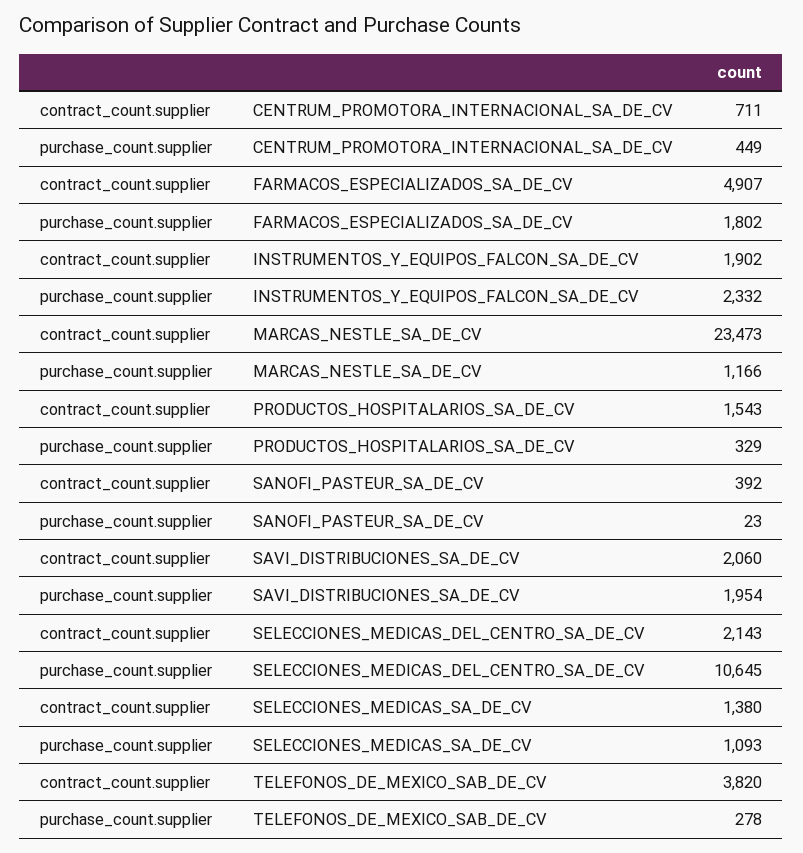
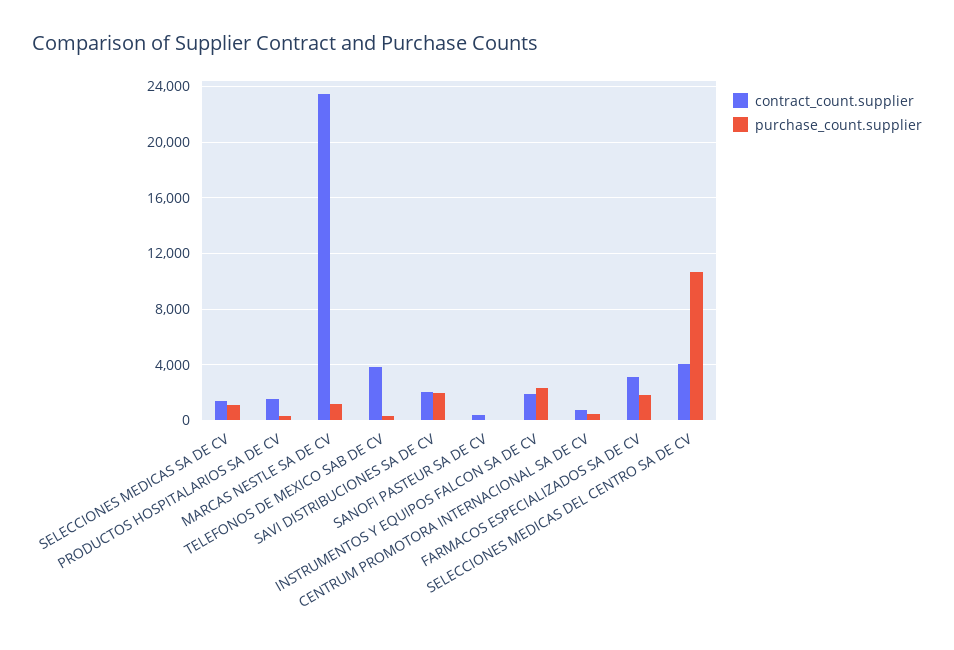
  {
    "contract_count.supplier": {
      "CENTRUM_PROMOTORA_INTERNACIONAL_SA_DE_CV": 711,
-     "FARMACOS_ESPECIALIZADOS_SA_DE_CV": 4907,
+     "FARMACOS_ESPECIALIZADOS_SA_DE_CV": 3000,
      "INSTRUMENTOS_Y_EQUIPOS_FALCON_SA_DE_CV": 1902,
      "MARCAS_NESTLE_SA_DE_CV": 23473,
      "PRODUCTOS_HOSPITALARIOS_SA_DE_CV": 1543,
      "SANOFI_PASTEUR_SA_DE_CV": 392,
      "SAVI_DISTRIBUCIONES_SA_DE_CV": 2060,
-     "SELECCIONES_MEDICAS_DEL_CENTRO_SA_DE_CV": 2143,
+     "SELECCIONES_MEDICAS_DEL_CENTRO_SA_DE_CV": 4000,
      "SELECCIONES_MEDICAS_SA_DE_CV": 1380,
      "TELEFONOS_DE_MEXICO_SAB_DE_CV": 3820
    },
    "purchase_count.supplier": {
      "CENTRUM_PROMOTORA_INTERNACIONAL_SA_DE_CV": 449,
      "FARMACOS_ESPECIALIZADOS_SA_DE_CV": 1802,
      "INSTRUMENTOS_Y_EQUIPOS_FALCON_SA_DE_CV": 2332,
      "MARCAS_NESTLE_SA_DE_CV": 1166,
      "PRODUCTOS_HOSPITALARIOS_SA_DE_CV": 329,
      "SANOFI_PASTEUR_SA_DE_CV": 23,
      "SAVI_DISTRIBUCIONES_SA_DE_CV": 1954,
      "SELECCIONES_MEDICAS_DEL_CENTRO_SA_DE_CV": 10645,
      "SELECCIONES_MEDICAS_SA_DE_CV": 1093,
      "TELEFONOS_DE_MEXICO_SAB_DE_CV": 278
    }
  }

